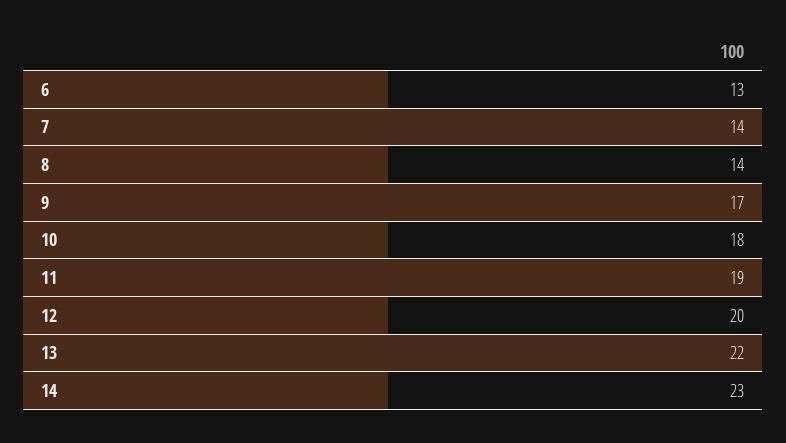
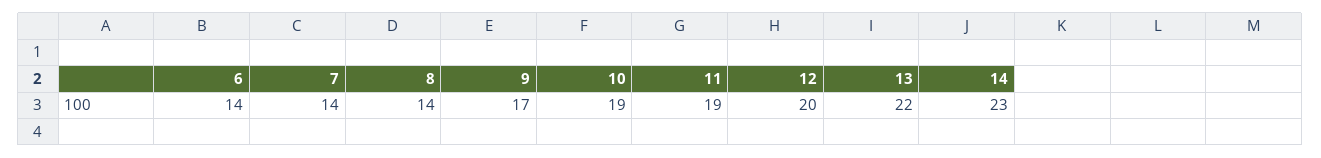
  {
-   "6": 13,
+   "6": 14,
    "7": 14,
    "8": 14,
    "9": 17,
-   "10": 18,
+   "10": 19,
    "11": 19,
    "12": 20,
    "13": 22,
    "14": 23
  }

